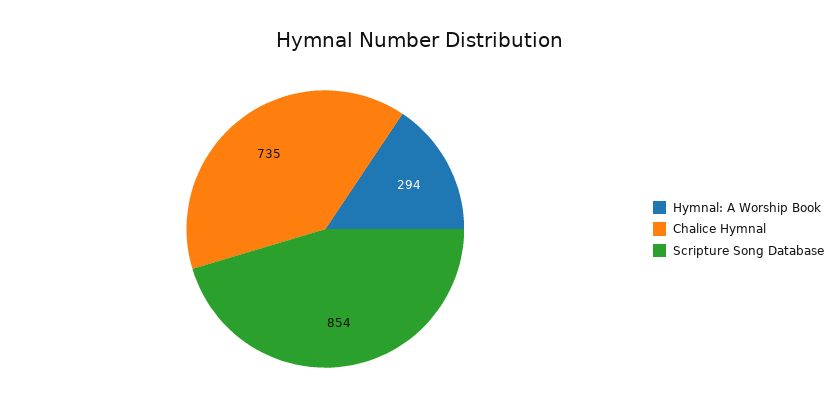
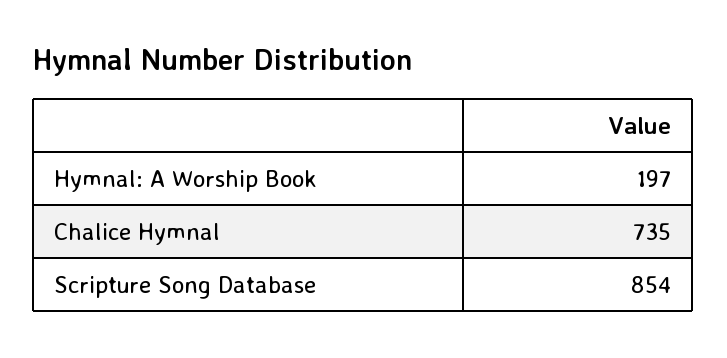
  {
-   "Hymnal: A Worship Book": 294,
+   "Hymnal: A Worship Book": 197,
    "Chalice Hymnal": 735,
    "Scripture Song Database": 854
  }

